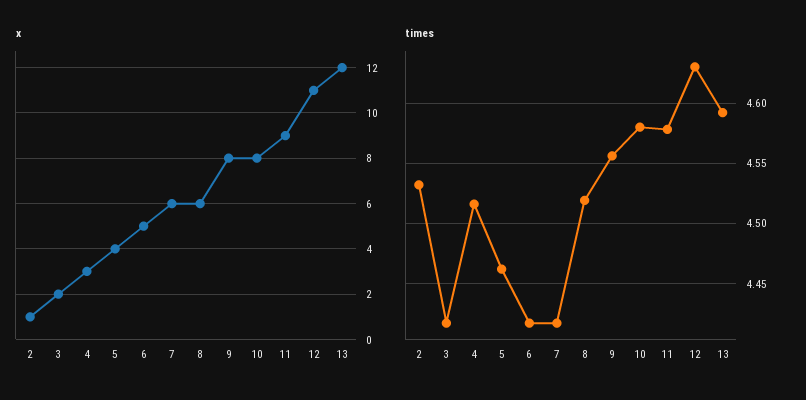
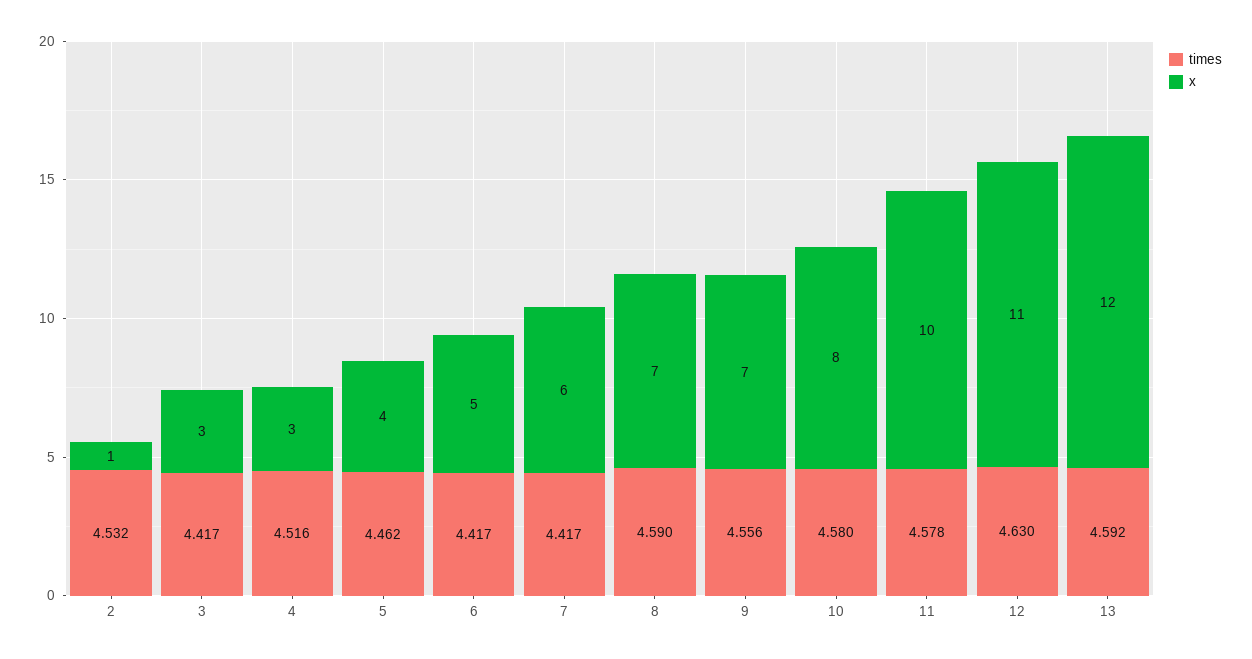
  {
    "x": {
      "2": 1,
-     "3": 2,
+     "3": 3,
      "4": 3,
      "5": 4,
      "6": 5,
      "7": 6,
-     "8": 6,
+     "8": 7,
-     "9": 8,
+     "9": 7,
      "10": 8,
-     "11": 9,
+     "11": 10,
      "12": 11,
      "13": 12
    },
    "times": {
      "2": 4.532,
      "3": 4.417,
      "4": 4.516,
      "5": 4.462,
      "6": 4.417,
      "7": 4.417,
-     "8": 4.52,
+     "8": 4.59,
      "9": 4.556,
      "10": 4.58,
      "11": 4.578,
      "12": 4.63,
      "13": 4.592
    }
  }

